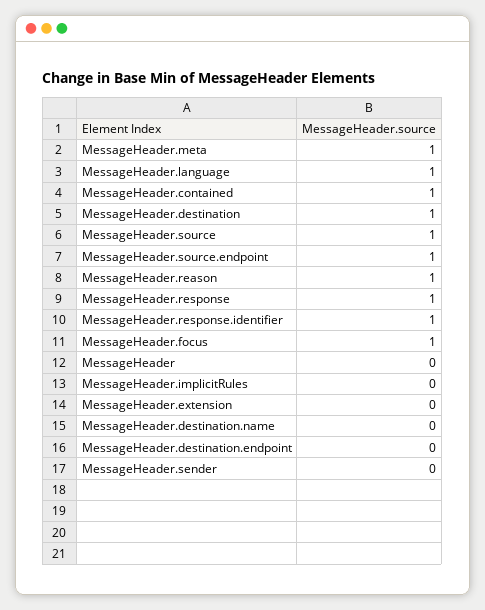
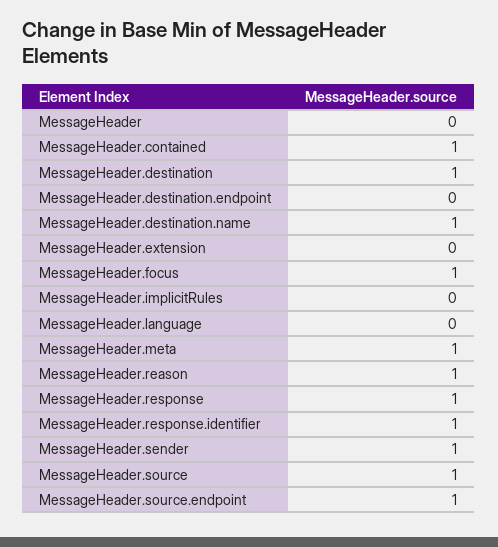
  {
    "MessageHeader.meta": 1,
-   "MessageHeader.language": 1,
+   "MessageHeader.language": 0,
    "MessageHeader.contained": 1,
    "MessageHeader.destination": 1,
    "MessageHeader.source": 1,
    "MessageHeader.source.endpoint": 1,
    "MessageHeader.reason": 1,
    "MessageHeader.response": 1,
    "MessageHeader.response.identifier": 1,
    "MessageHeader.focus": 1,
    "MessageHeader": 0,
    "MessageHeader.implicitRules": 0,
    "MessageHeader.extension": 0,
-   "MessageHeader.destination.name": 0,
+   "MessageHeader.destination.name": 1,
    "MessageHeader.destination.endpoint": 0,
-   "MessageHeader.sender": 0
+   "MessageHeader.sender": 1
  }

